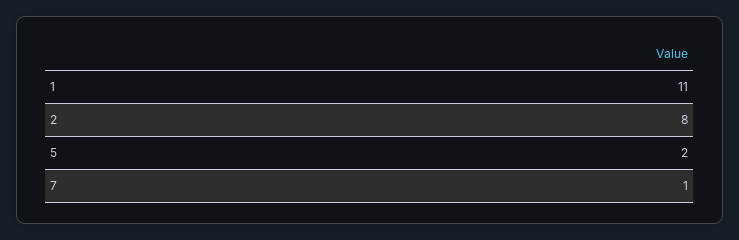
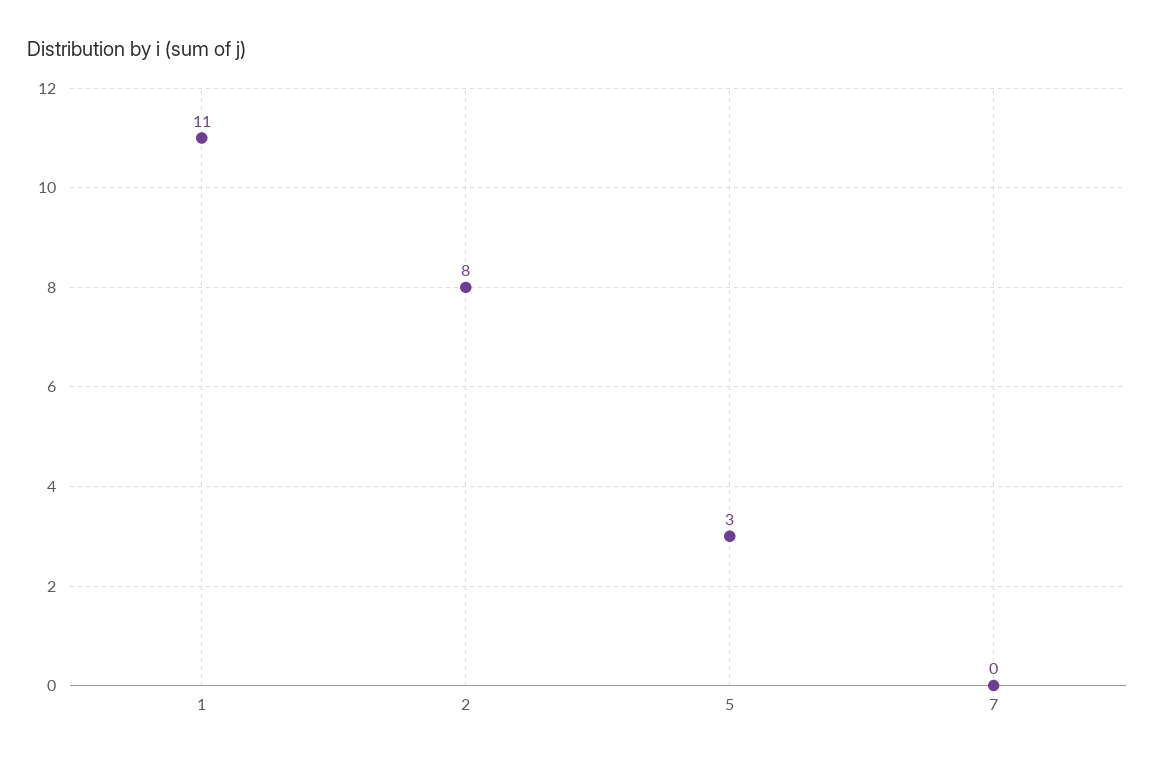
  {
    "1": 11,
    "2": 8,
-   "5": 2,
+   "5": 3,
-   "7": 1
+   "7": 0
  }

